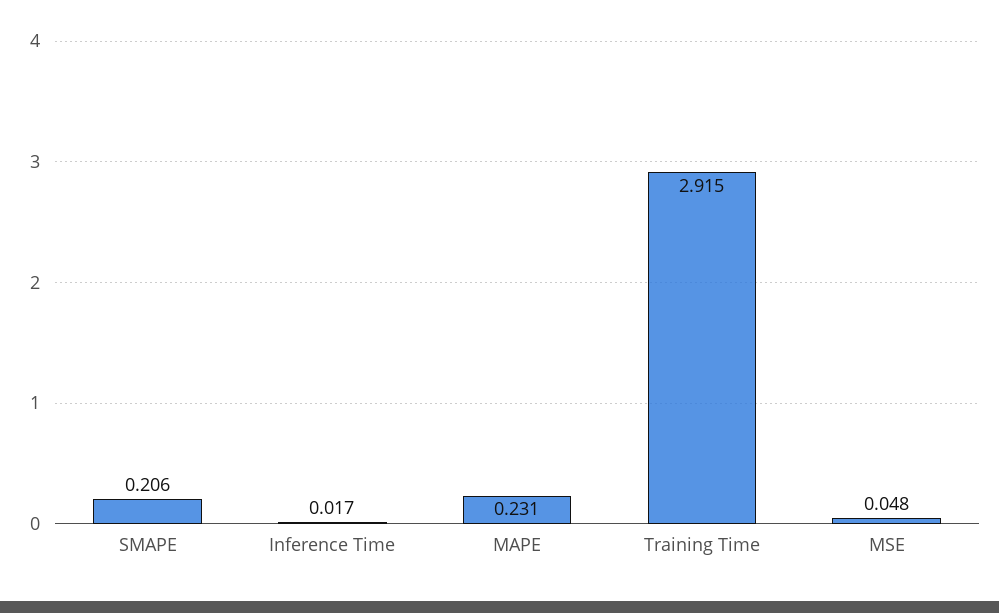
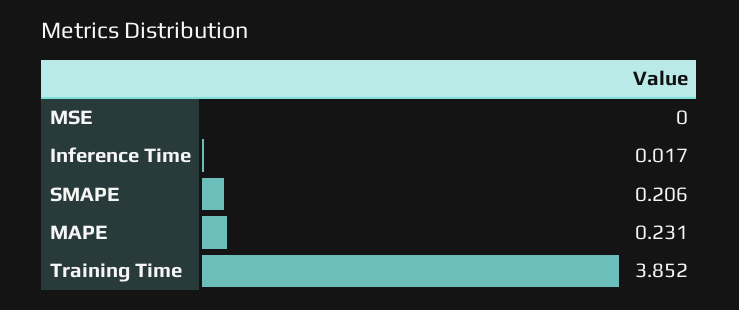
  {
    "SMAPE": 0.206,
    "Inference Time": 0.017,
    "MAPE": 0.231,
-   "Training Time": 2.915,
+   "Training Time": 3.852,
-   "MSE": 0.048
+   "MSE": 0
  }

